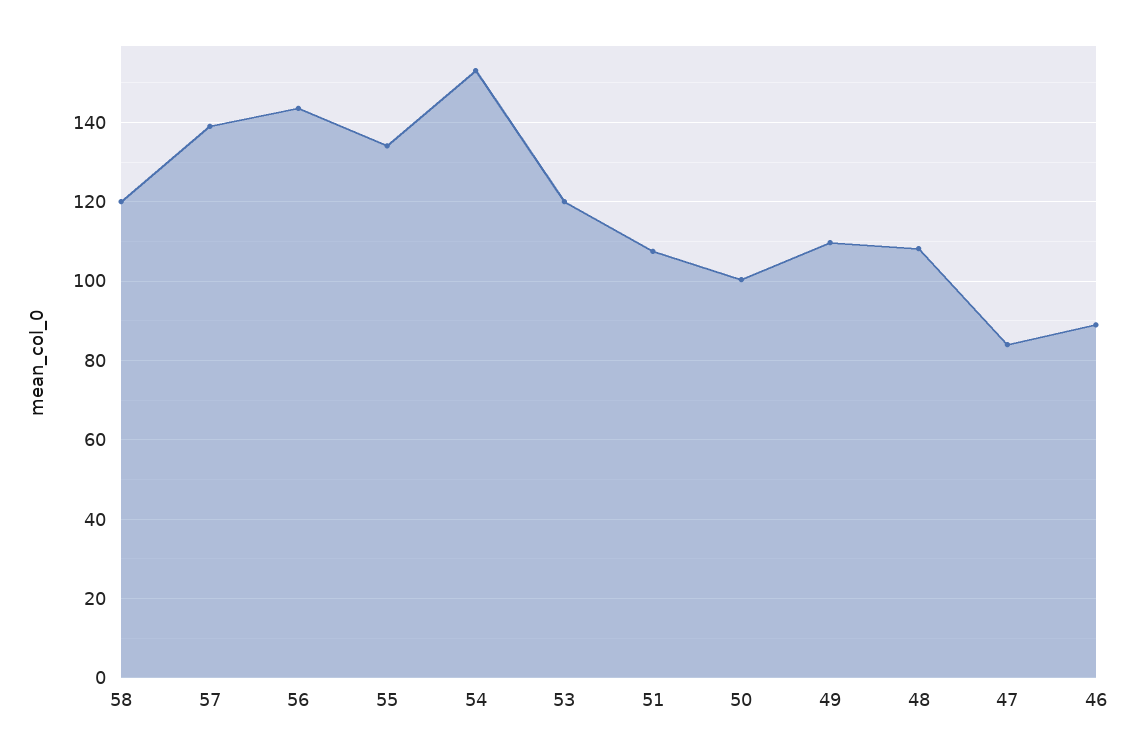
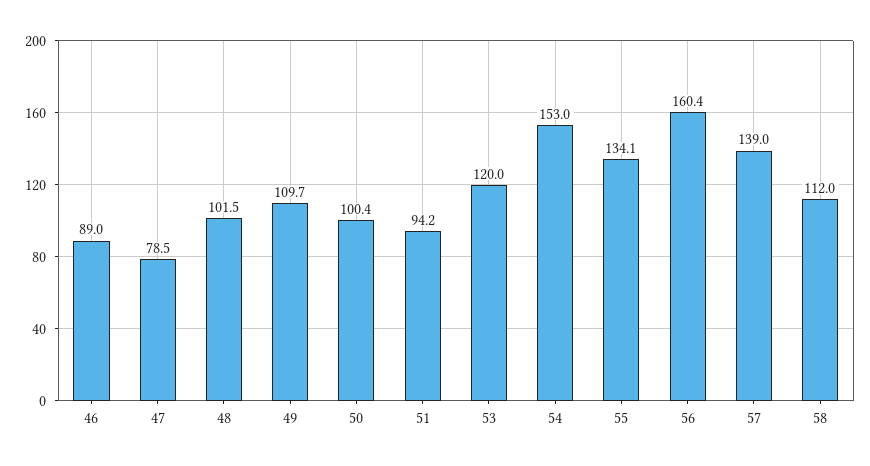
  {
-   "58": 120,
+   "58": 112,
    "57": 139,
-   "56": 144,
+   "56": 160.4,
    "55": 134.1,
    "54": 153,
    "53": 120,
-   "51": 108,
+   "51": 94.2,
    "50": 100.4,
    "49": 109.7,
-   "48": 108,
+   "48": 101.5,
-   "47": 84,
+   "47": 78.5,
    "46": 89
  }

